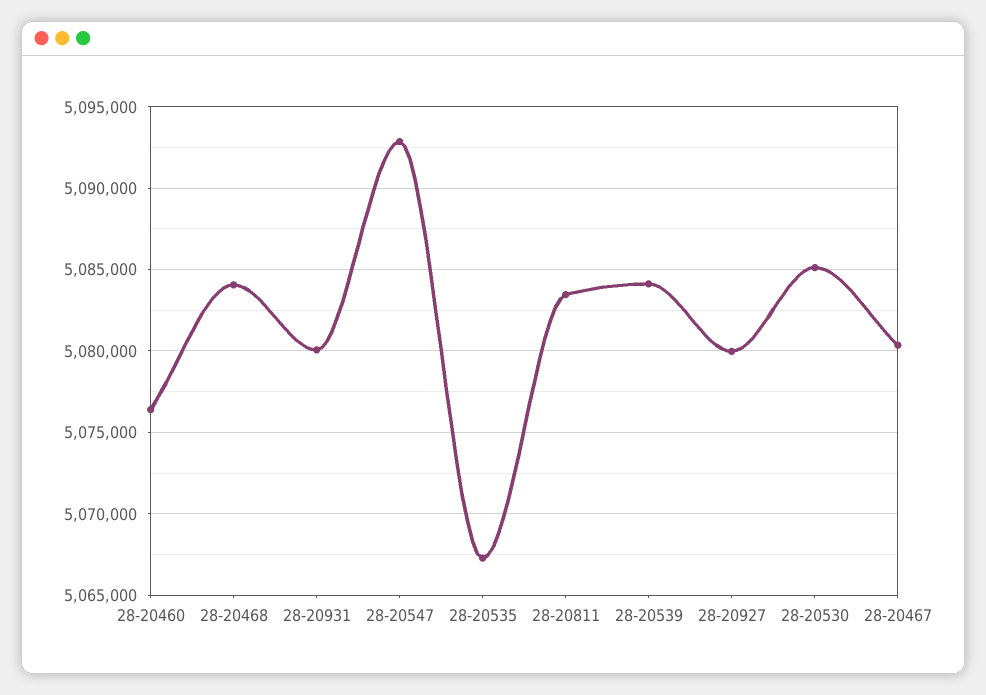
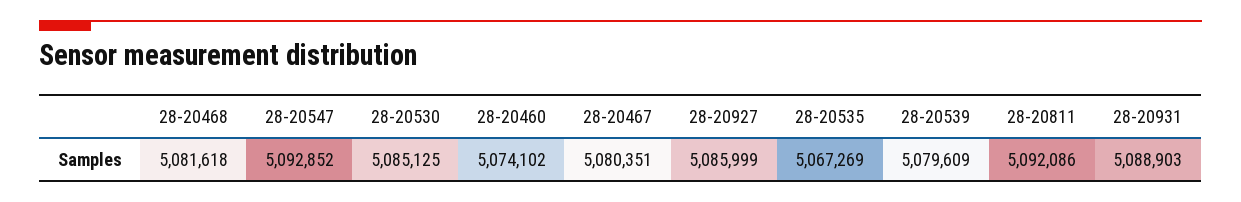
  {
-   "28-20460": 5076500,
+   "28-20460": 5074102,
-   "28-20468": 5084000,
+   "28-20468": 5081618,
-   "28-20931": 5080000,
+   "28-20931": 5088903,
    "28-20547": 5092852,
    "28-20535": 5067269,
-   "28-20811": 5083500,
+   "28-20811": 5092086,
-   "28-20539": 5084000,
+   "28-20539": 5079609,
-   "28-20927": 5080000,
+   "28-20927": 5085999,
    "28-20530": 5085125,
    "28-20467": 5080351
  }

